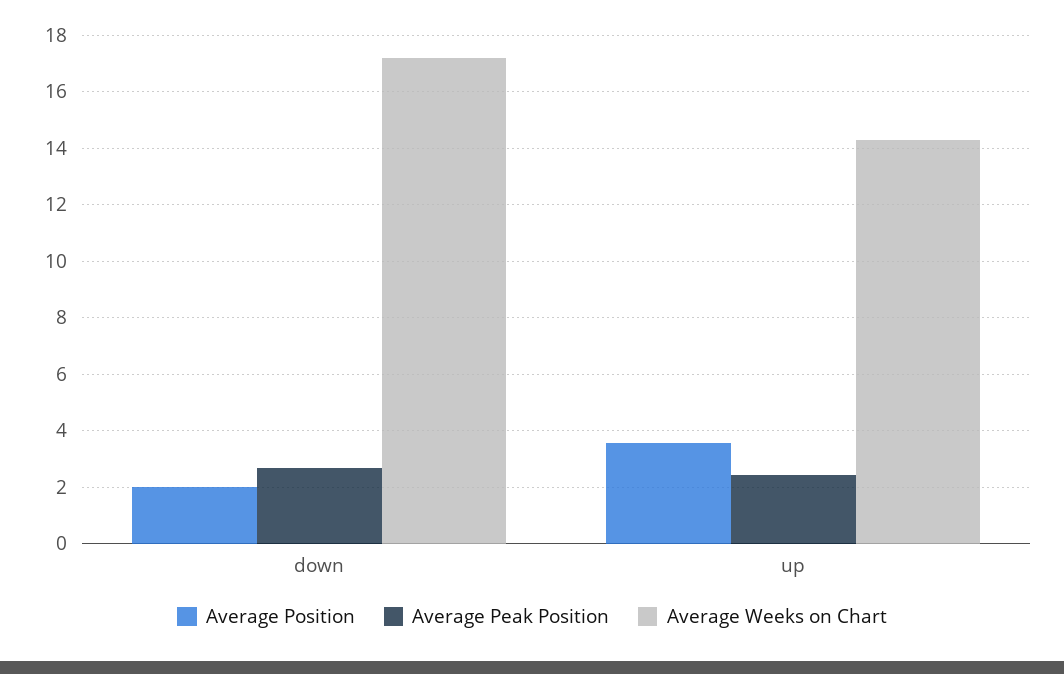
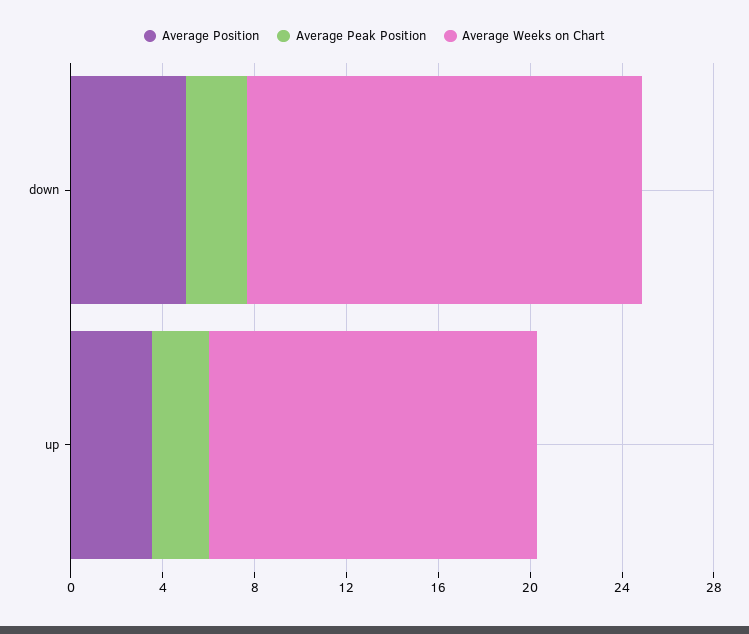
  {
    "Average Position": {
-     "down": 2,
+     "down": 5,
      "up": 3.5
    },
    "Average Peak Position": {
      "down": 2.75,
      "up": 2.5
    },
    "Average Weeks on Chart": {
      "down": 17.25,
      "up": 14.25
    }
  }

